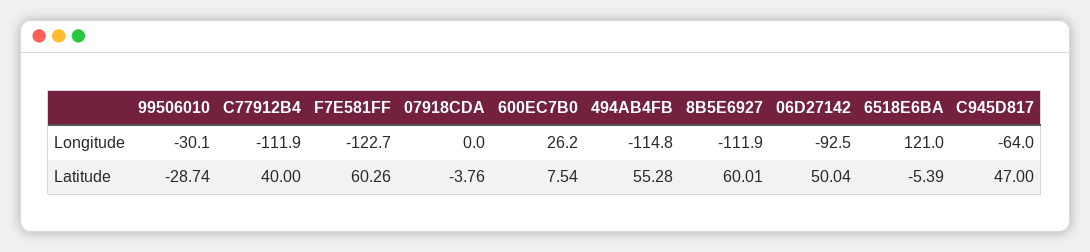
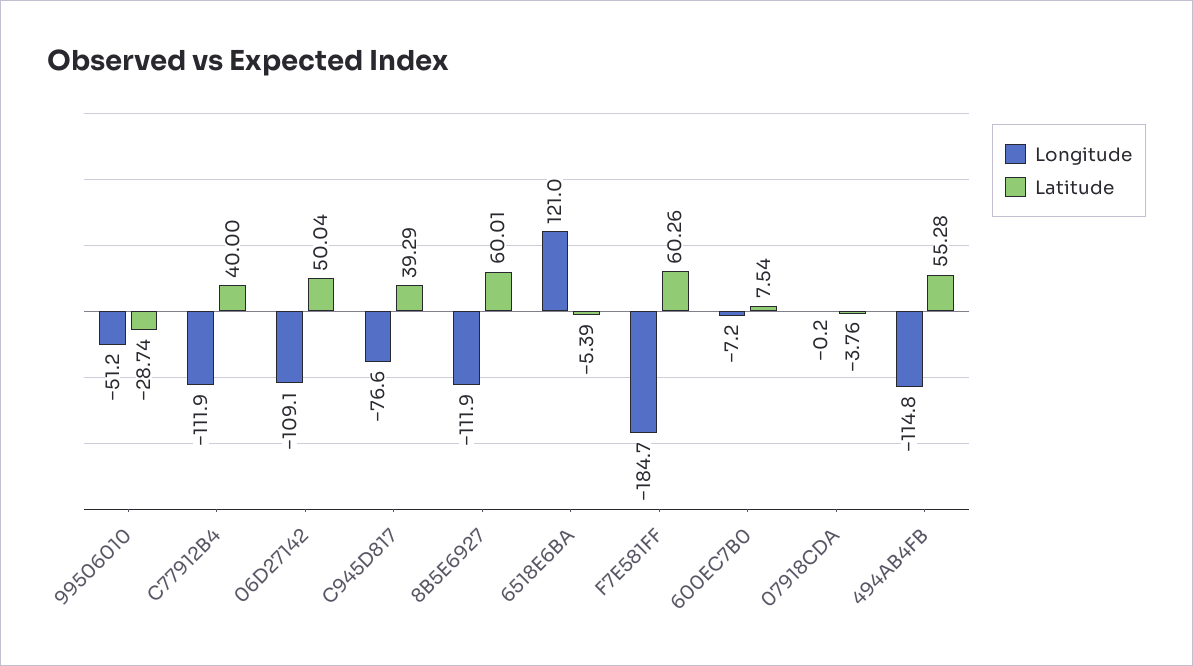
  {
    "Longitude": {
-     "99506010": -30.1,
+     "99506010": -51.2,
      "C77912B4": -111.9,
-     "F7E581FF": -122.7,
+     "F7E581FF": -184.7,
-     "07918CDA": 0,
+     "07918CDA": -0.2,
-     "600EC7B0": 26.2,
+     "600EC7B0": -7.2,
      "494AB4FB": -114.8,
      "8B5E6927": -111.9,
-     "06D27142": -92.5,
+     "06D27142": -109.1,
      "6518E6BA": 121,
-     "C945D817": -64
+     "C945D817": -76.6
    },
    "Latitude": {
      "99506010": -28.74,
      "C77912B4": 40,
      "F7E581FF": 60.26,
      "07918CDA": -3.76,
      "600EC7B0": 7.54,
      "494AB4FB": 55.28,
      "8B5E6927": 60.01,
      "06D27142": 50.04,
      "6518E6BA": -5.39,
-     "C945D817": 47
+     "C945D817": 39.29
    }
  }

